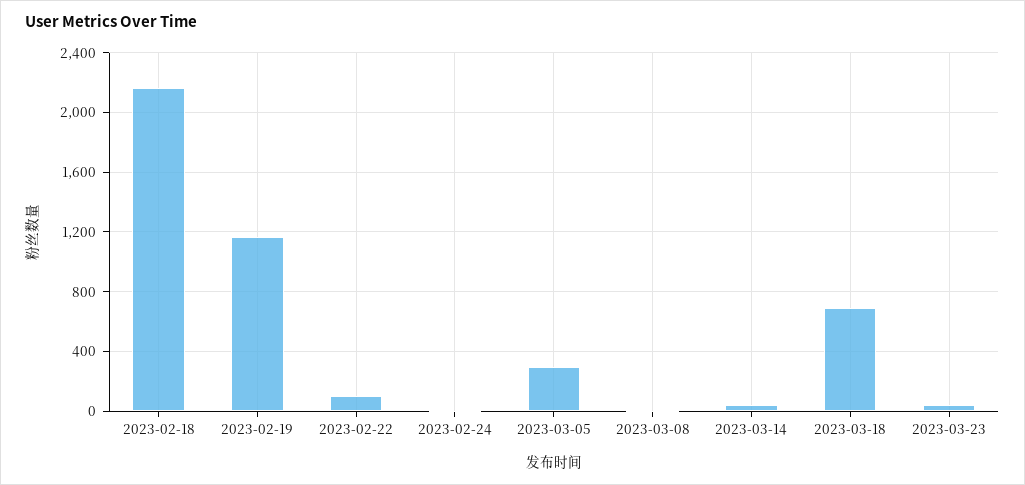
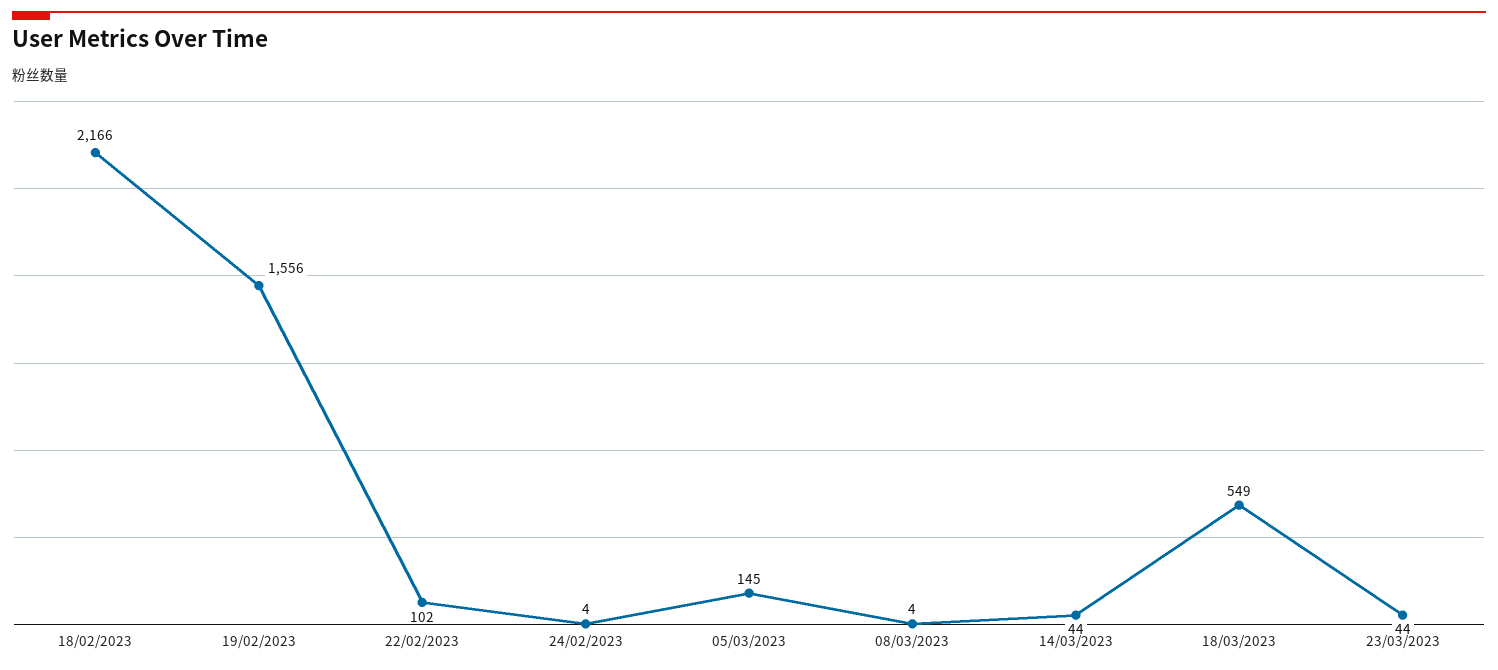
  {
    "2023-02-18": 2166,
-   "2023-02-19": 1150,
+   "2023-02-19": 1556,
    "2023-02-22": 102,
    "2023-02-24": 4,
-   "2023-03-05": 300,
+   "2023-03-05": 145,
    "2023-03-08": 4,
    "2023-03-14": 44,
-   "2023-03-18": 700,
+   "2023-03-18": 549,
    "2023-03-23": 44
  }

